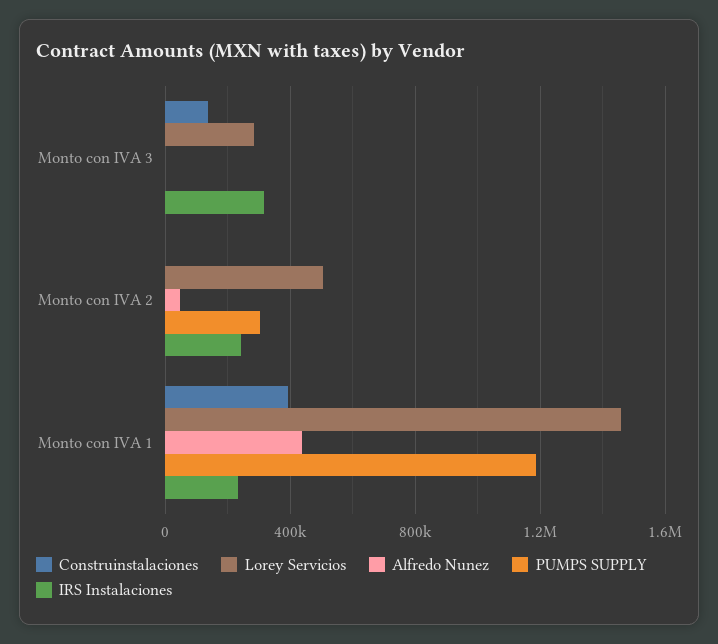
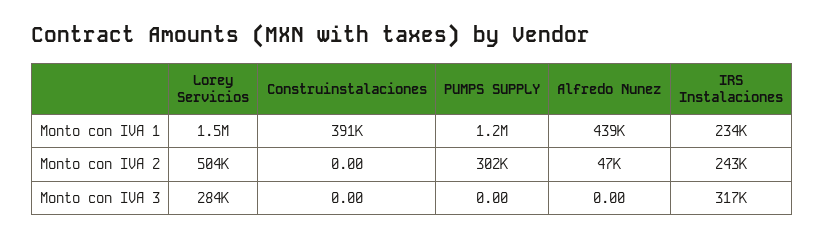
  {
    "Construinstalaciones": {
-     "Monto con IVA 3": 150000,
+     "Monto con IVA 3": 0,
      "Monto con IVA 2": 0,
      "Monto con IVA 1": 391000
    },
    "Lorey Servicios": {
      "Monto con IVA 3": 284000,
      "Monto con IVA 2": 504000,
      "Monto con IVA 1": 1500000
    },
    "Alfredo Nunez": {
      "Monto con IVA 3": 0,
      "Monto con IVA 2": 47000,
      "Monto con IVA 1": 439000
    },
    "PUMPS SUPPLY": {
      "Monto con IVA 3": 0,
      "Monto con IVA 2": 302000,
      "Monto con IVA 1": 1200000
    },
    "IRS Instalaciones": {
      "Monto con IVA 3": 317000,
      "Monto con IVA 2": 243000,
      "Monto con IVA 1": 234000
    }
  }

